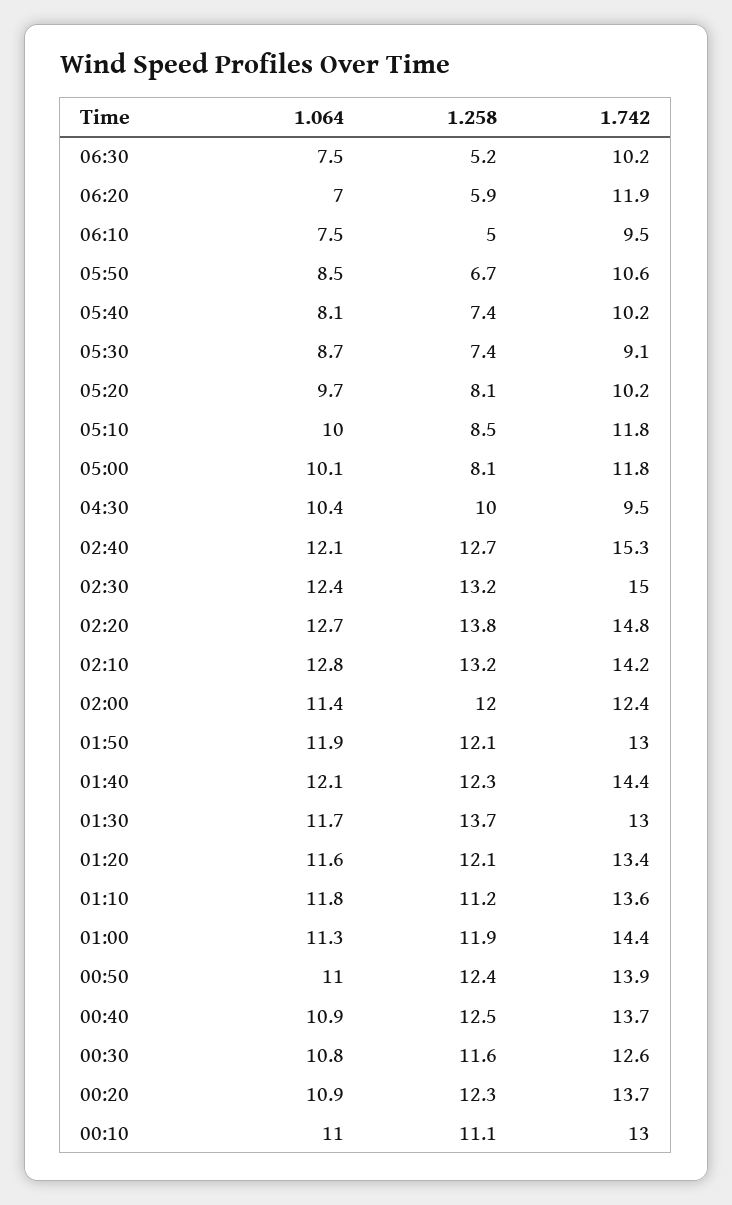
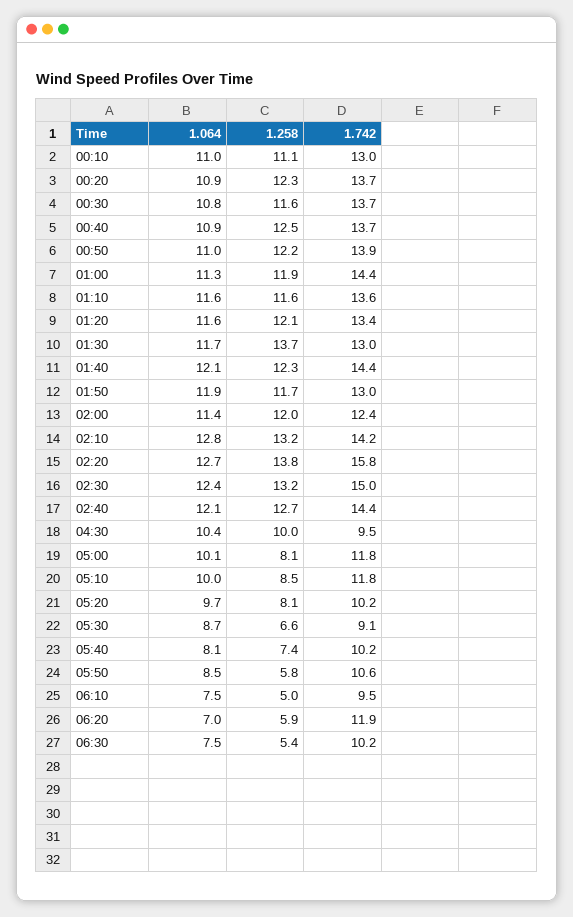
  {
    "1.064": {
      "06:30": 7.5,
      "06:20": 7,
      "06:10": 7.5,
      "05:50": 8.5,
      "05:40": 8.1,
      "05:30": 8.7,
      "05:20": 9.7,
      "05:10": 10,
      "05:00": 10.1,
      "04:30": 10.4,
      "02:40": 12.1,
      "02:30": 12.4,
      "02:20": 12.7,
      "02:10": 12.8,
      "02:00": 11.4,
      "01:50": 11.9,
      "01:40": 12.1,
      "01:30": 11.7,
      "01:20": 11.6,
-     "01:10": 11.8,
+     "01:10": 11.6,
      "01:00": 11.3,
      "00:50": 11,
      "00:40": 10.9,
      "00:30": 10.8,
      "00:20": 10.9,
      "00:10": 11
    },
    "1.258": {
-     "06:30": 5.2,
+     "06:30": 5.4,
      "06:20": 5.9,
      "06:10": 5,
-     "05:50": 6.7,
+     "05:50": 5.8,
      "05:40": 7.4,
-     "05:30": 7.4,
+     "05:30": 6.6,
      "05:20": 8.1,
      "05:10": 8.5,
      "05:00": 8.1,
      "04:30": 10,
      "02:40": 12.7,
      "02:30": 13.2,
      "02:20": 13.8,
      "02:10": 13.2,
      "02:00": 12,
-     "01:50": 12.1,
+     "01:50": 11.7,
      "01:40": 12.3,
      "01:30": 13.7,
      "01:20": 12.1,
-     "01:10": 11.2,
+     "01:10": 11.6,
      "01:00": 11.9,
-     "00:50": 12.4,
+     "00:50": 12.2,
      "00:40": 12.5,
      "00:30": 11.6,
      "00:20": 12.3,
      "00:10": 11.1
    },
    "1.742": {
      "06:30": 10.2,
      "06:20": 11.9,
      "06:10": 9.5,
      "05:50": 10.6,
      "05:40": 10.2,
      "05:30": 9.1,
      "05:20": 10.2,
      "05:10": 11.8,
      "05:00": 11.8,
      "04:30": 9.5,
-     "02:40": 15.3,
+     "02:40": 14.4,
      "02:30": 15,
-     "02:20": 14.8,
+     "02:20": 15.8,
      "02:10": 14.2,
      "02:00": 12.4,
      "01:50": 13,
      "01:40": 14.4,
      "01:30": 13,
      "01:20": 13.4,
      "01:10": 13.6,
      "01:00": 14.4,
      "00:50": 13.9,
      "00:40": 13.7,
-     "00:30": 12.6,
+     "00:30": 13.7,
      "00:20": 13.7,
      "00:10": 13
    }
  }

